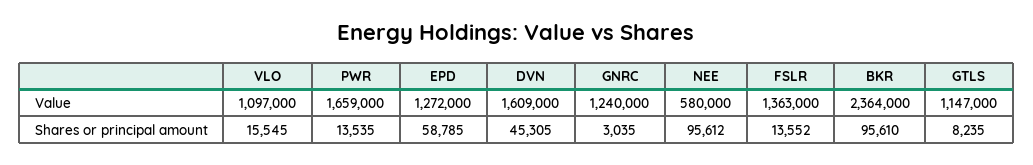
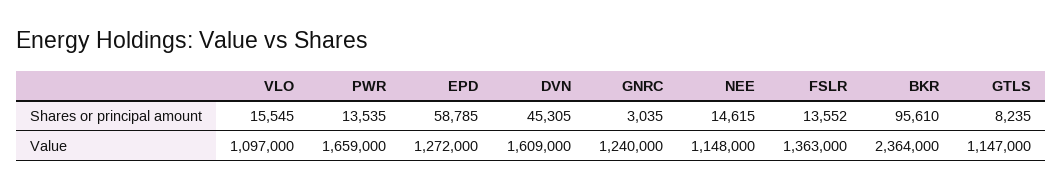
  {
    "VLO": {
      "Value": 1097000,
      "Shares or principal amount": 15545
    },
    "PWR": {
      "Value": 1659000,
      "Shares or principal amount": 13535
    },
    "EPD": {
      "Value": 1272000,
      "Shares or principal amount": 58785
    },
    "DVN": {
      "Value": 1609000,
      "Shares or principal amount": 45305
    },
    "GNRC": {
      "Value": 1240000,
      "Shares or principal amount": 3035
    },
    "NEE": {
-     "Value": 580000,
+     "Value": 1148000,
-     "Shares or principal amount": 95612
+     "Shares or principal amount": 14615
    },
    "FSLR": {
      "Value": 1363000,
      "Shares or principal amount": 13552
    },
    "BKR": {
      "Value": 2364000,
      "Shares or principal amount": 95610
    },
    "GTLS": {
      "Value": 1147000,
      "Shares or principal amount": 8235
    }
  }

